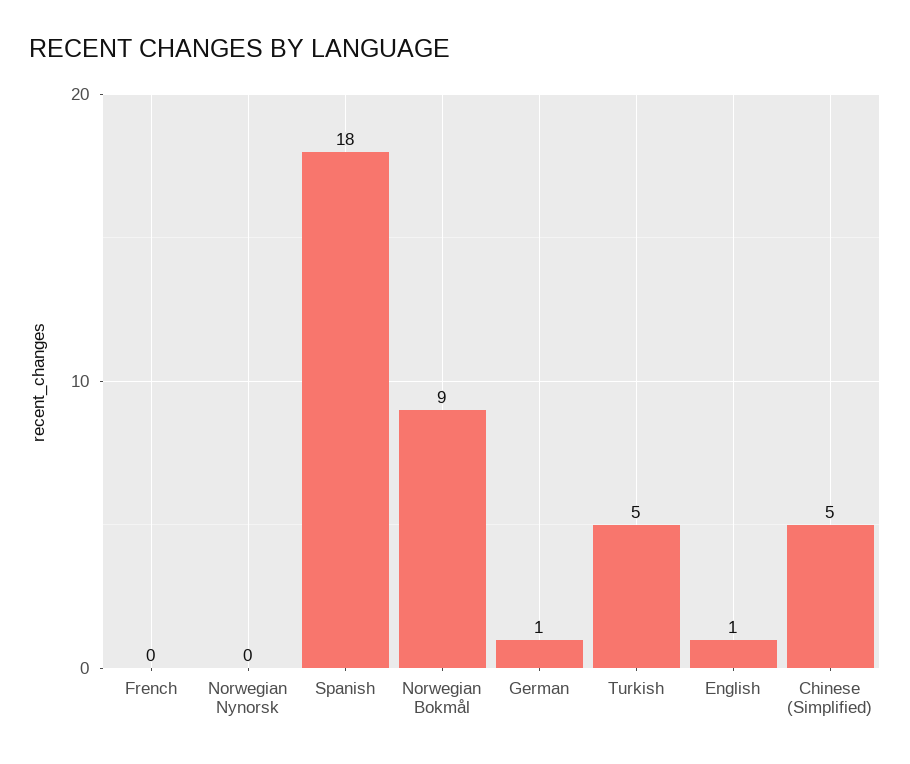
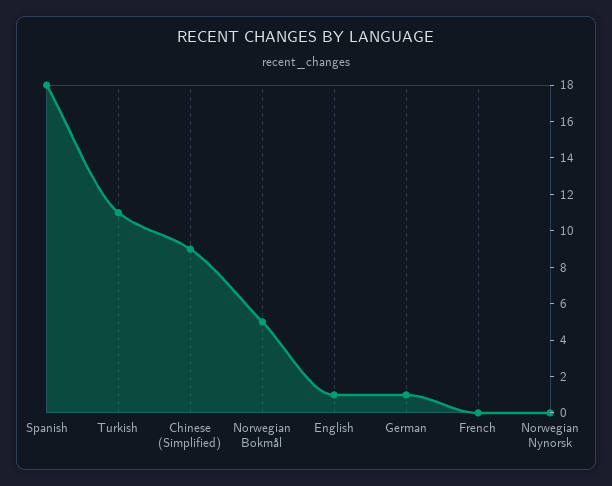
  {
    "French": 0,
    "Norwegian Nynorsk": 0,
    "Spanish": 18,
-   "Norwegian Bokmål": 9,
+   "Norwegian Bokmål": 5,
    "German": 1,
-   "Turkish": 5,
+   "Turkish": 11,
    "English": 1,
-   "Chinese (Simplified)": 5
+   "Chinese (Simplified)": 9
  }

